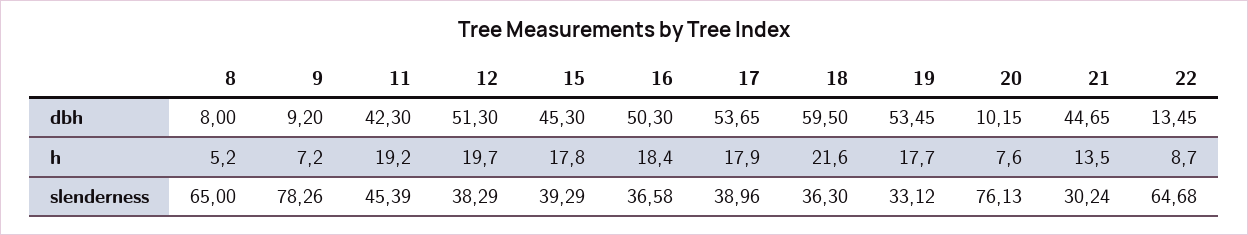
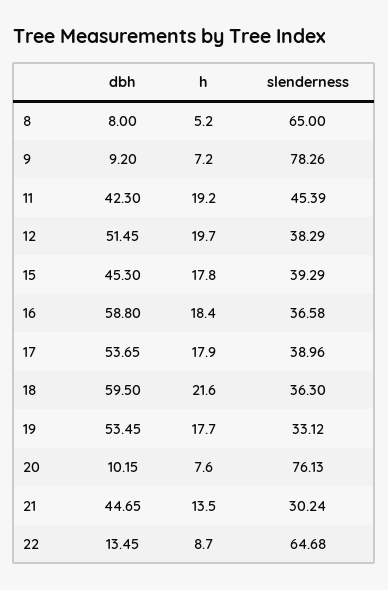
  {
    "8": {
      "dbh": 8,
      "h": 5.2,
      "slenderness": 65
    },
    "9": {
      "dbh": 9.2,
      "h": 7.2,
      "slenderness": 78.26
    },
    "11": {
      "dbh": 42.3,
      "h": 19.2,
      "slenderness": 45.39
    },
    "12": {
-     "dbh": 51.3,
+     "dbh": 51.45,
      "h": 19.7,
      "slenderness": 38.29
    },
    "15": {
      "dbh": 45.3,
      "h": 17.8,
      "slenderness": 39.29
    },
    "16": {
-     "dbh": 50.3,
+     "dbh": 58.8,
      "h": 18.4,
      "slenderness": 36.58
    },
    "17": {
      "dbh": 53.65,
      "h": 17.9,
      "slenderness": 38.96
    },
    "18": {
      "dbh": 59.5,
      "h": 21.6,
      "slenderness": 36.3
    },
    "19": {
      "dbh": 53.45,
      "h": 17.7,
      "slenderness": 33.12
    },
    "20": {
      "dbh": 10.15,
      "h": 7.6,
      "slenderness": 76.13
    },
    "21": {
      "dbh": 44.65,
      "h": 13.5,
      "slenderness": 30.24
    },
    "22": {
      "dbh": 13.45,
      "h": 8.7,
      "slenderness": 64.68
    }
  }

